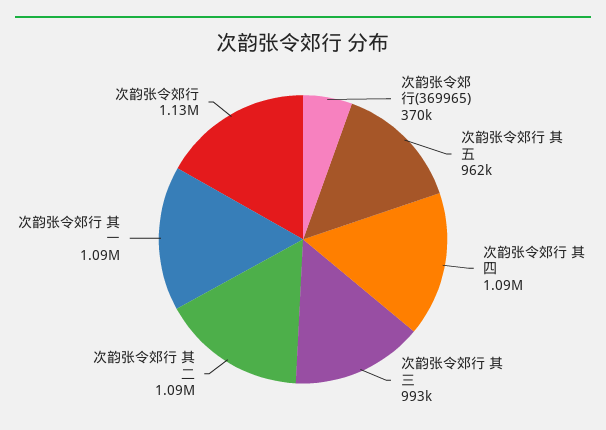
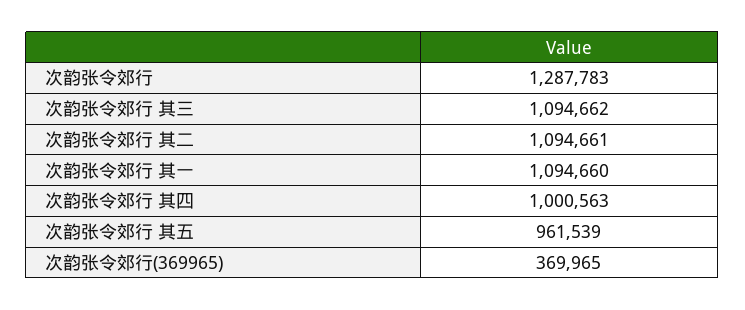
  {
    "次韵张令郊行(369965)": 369965,
    "次韵张令郊行 其五": 961539,
-   "次韵张令郊行 其四": 1090000,
+   "次韵张令郊行 其四": 1000563,
-   "次韵张令郊行 其三": 993000,
+   "次韵张令郊行 其三": 1094662,
    "次韵张令郊行 其二": 1094661,
    "次韵张令郊行 其一": 1094660,
-   "次韵张令郊行": 1130000
+   "次韵张令郊行": 1287783
  }

